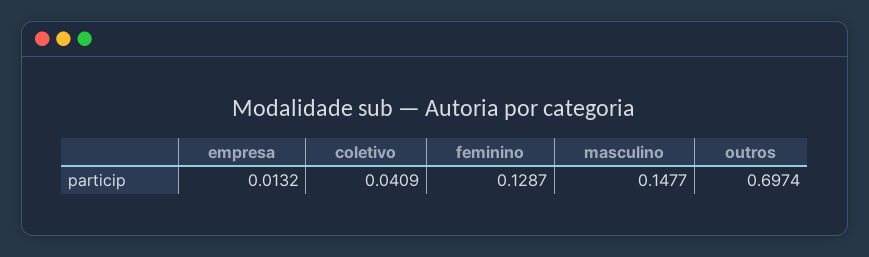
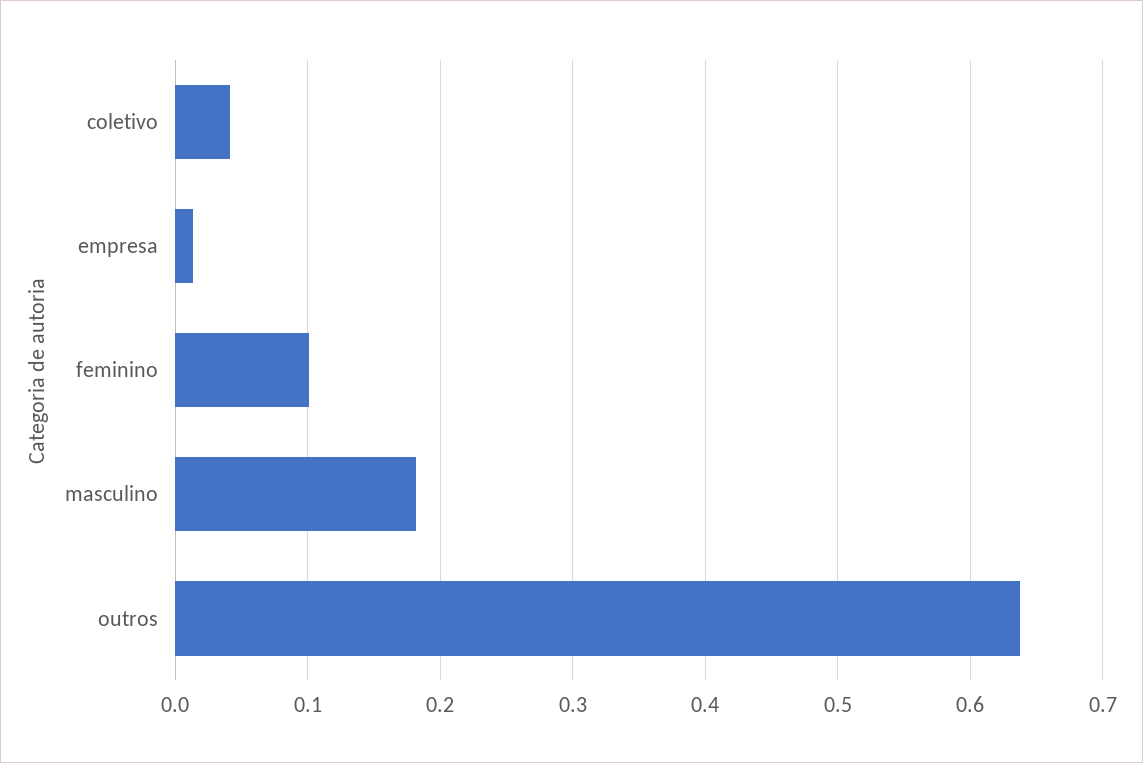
  {
    "empresa": 0.0132,
    "coletivo": 0.0409,
-   "feminino": 0.1287,
+   "feminino": 0.1,
-   "masculino": 0.1477,
+   "masculino": 0.18,
-   "outros": 0.6974
+   "outros": 0.64
  }

